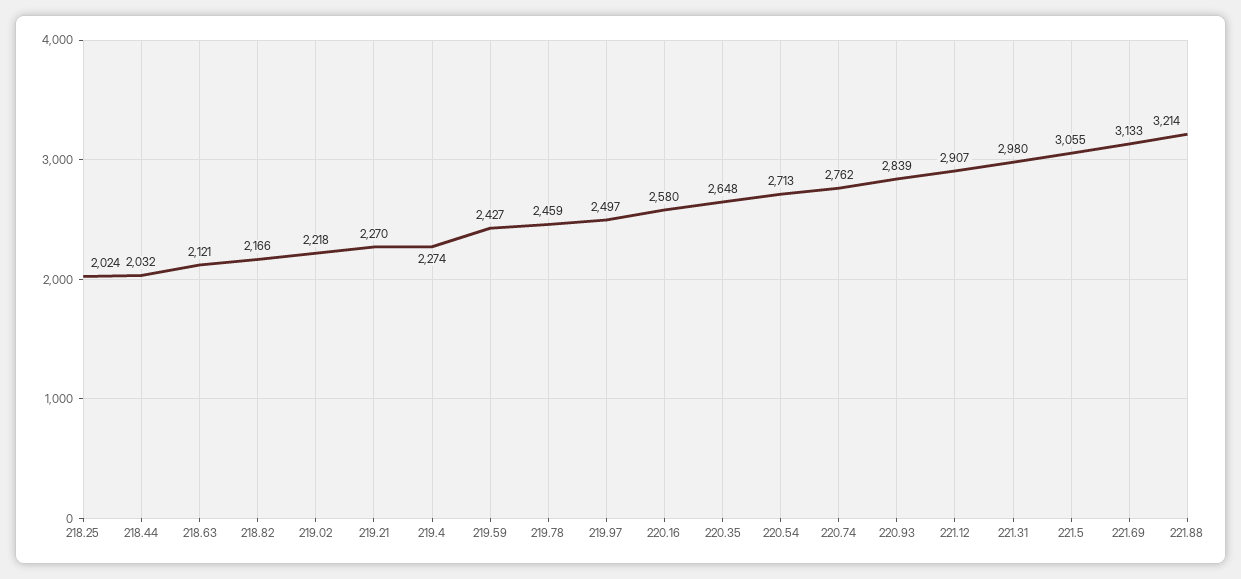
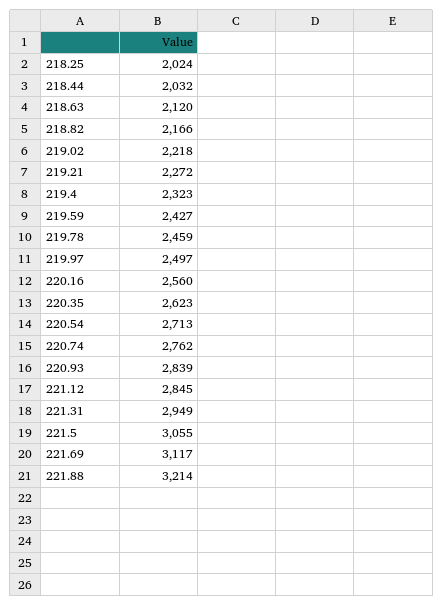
  {
    "218.25": 2024,
    "218.44": 2032,
-   "218.63": 2121,
+   "218.63": 2120,
    "218.82": 2166,
    "219.02": 2218,
-   "219.21": 2270,
+   "219.21": 2272,
-   "219.4": 2274,
+   "219.4": 2323,
    "219.59": 2427,
    "219.78": 2459,
    "219.97": 2497,
-   "220.16": 2580,
+   "220.16": 2560,
-   "220.35": 2648,
+   "220.35": 2623,
    "220.54": 2713,
    "220.74": 2762,
    "220.93": 2839,
-   "221.12": 2907,
+   "221.12": 2845,
-   "221.31": 2980,
+   "221.31": 2949,
    "221.5": 3055,
-   "221.69": 3133,
+   "221.69": 3117,
    "221.88": 3214
  }

